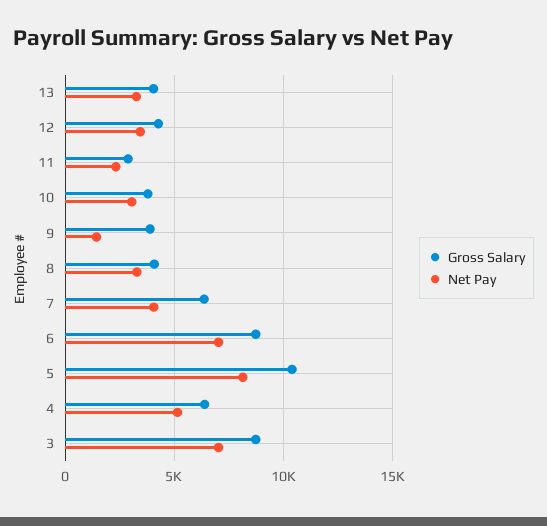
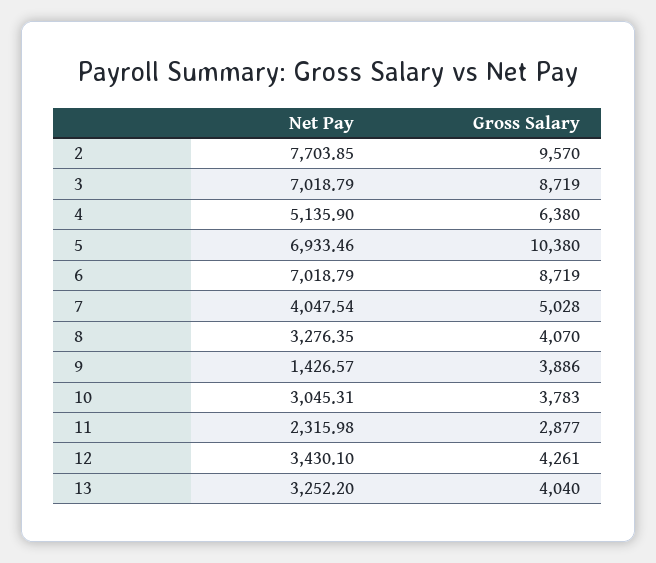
  {
    "Gross Salary": {
      "13": 4040,
      "12": 4261,
      "11": 2877,
      "10": 3783,
      "9": 3886,
      "8": 4070,
-     "7": 6500,
+     "7": 5028,
      "6": 8719,
      "5": 10380,
      "4": 6380,
-     "3": 8719
+     "3": 8719,
+     "2": 9570
    },
    "Net Pay": {
      "13": 3252.2,
      "12": 3430.1,
      "11": 2315.98,
      "10": 3045.31,
      "9": 1426.57,
      "8": 3276.35,
      "7": 4047.54,
      "6": 7018.79,
-     "5": 8000,
+     "5": 6933.46,
      "4": 5135.9,
-     "3": 7018.79
+     "3": 7018.79,
+     "2": 7703.85
    }
  }

